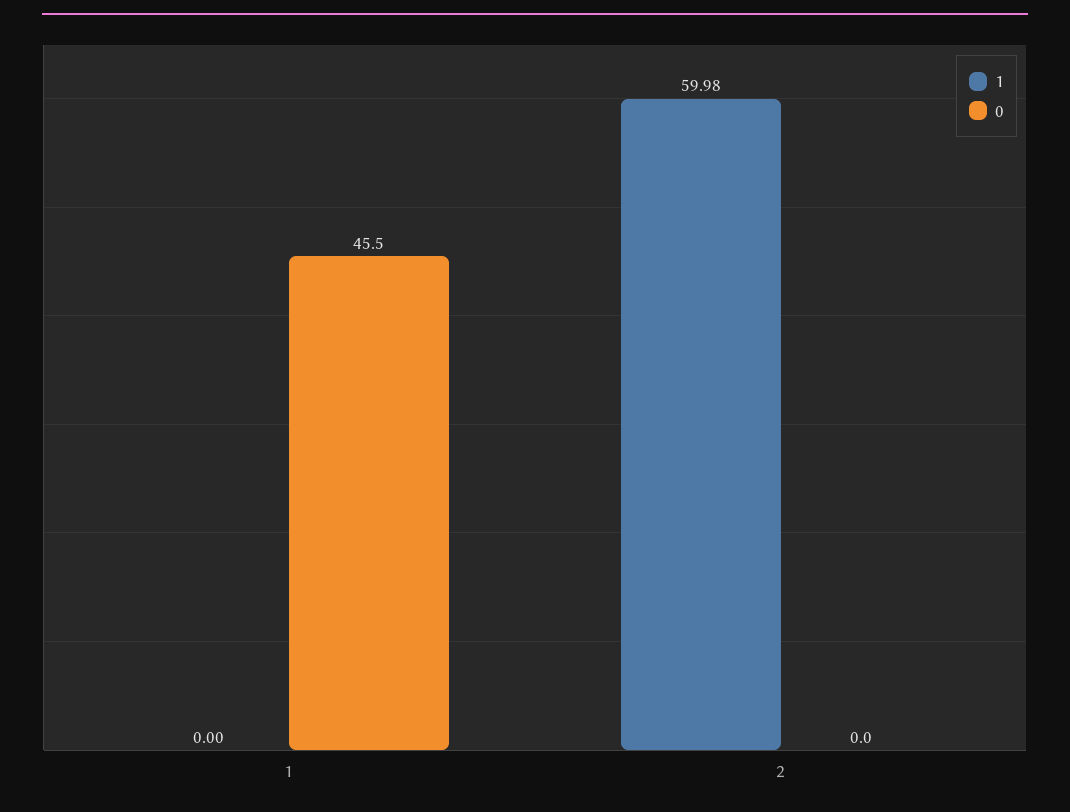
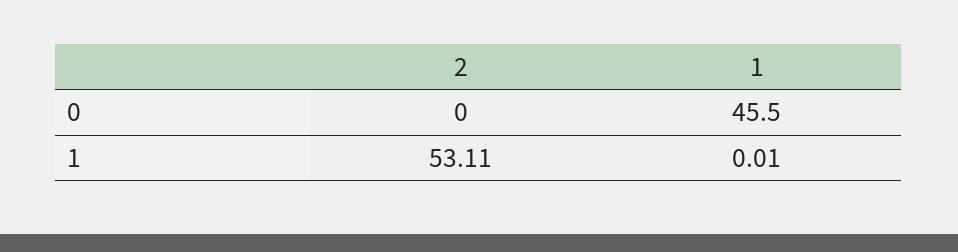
  {
    "1": {
-     "1": 0,
+     "1": 0.01,
-     "2": 59.98
+     "2": 53.11
    },
    "0": {
      "1": 45.5,
      "2": 0
    }
  }

